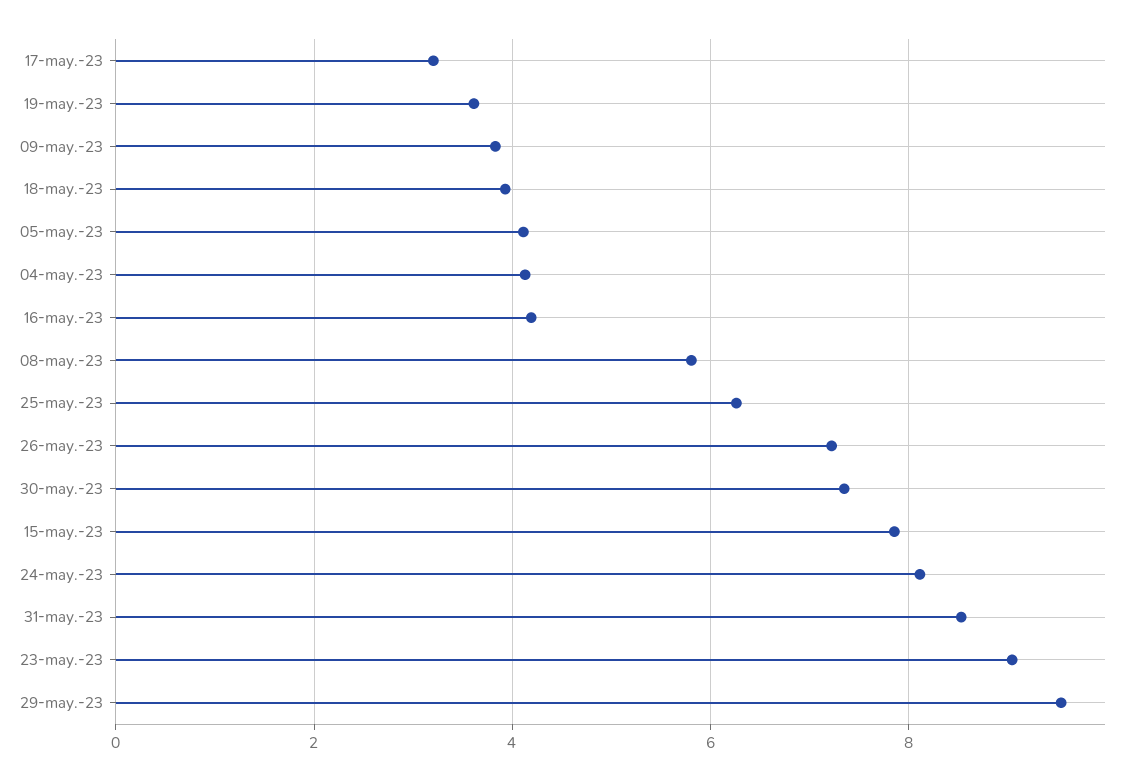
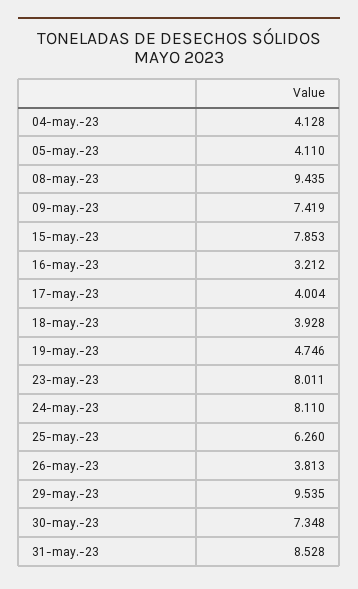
  {
-   "17-may.-23": 3.2,
+   "17-may.-23": 4.004,
-   "19-may.-23": 3.6,
+   "19-may.-23": 4.746,
-   "09-may.-23": 3.8,
+   "09-may.-23": 7.419,
    "18-may.-23": 3.928,
    "05-may.-23": 4.11,
    "04-may.-23": 4.128,
-   "16-may.-23": 4.2,
+   "16-may.-23": 3.212,
-   "08-may.-23": 5.8,
+   "08-may.-23": 9.435,
    "25-may.-23": 6.26,
-   "26-may.-23": 7.2,
+   "26-may.-23": 3.813,
    "30-may.-23": 7.348,
    "15-may.-23": 7.853,
    "24-may.-23": 8.11,
    "31-may.-23": 8.528,
-   "23-may.-23": 9,
+   "23-may.-23": 8.011,
    "29-may.-23": 9.535
  }

